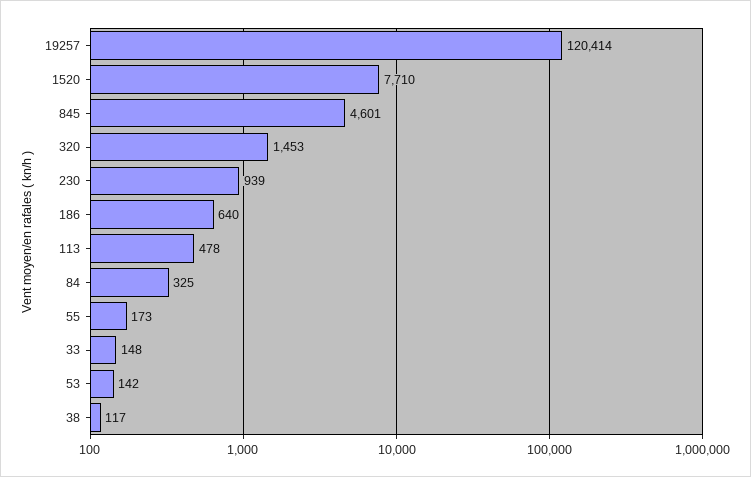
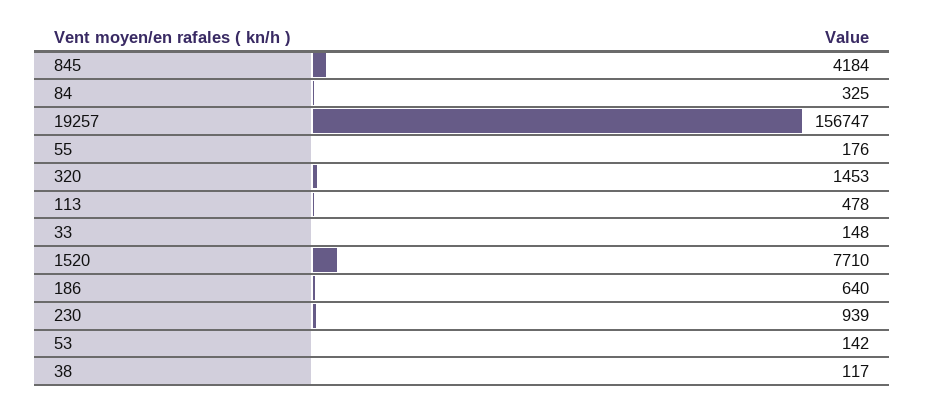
  {
-   "19257": 120414,
+   "19257": 156747,
    "1520": 7710,
-   "845": 4601,
+   "845": 4184,
    "320": 1453,
    "230": 939,
    "186": 640,
    "113": 478,
    "84": 325,
-   "55": 173,
+   "55": 176,
    "33": 148,
    "53": 142,
    "38": 117
  }

